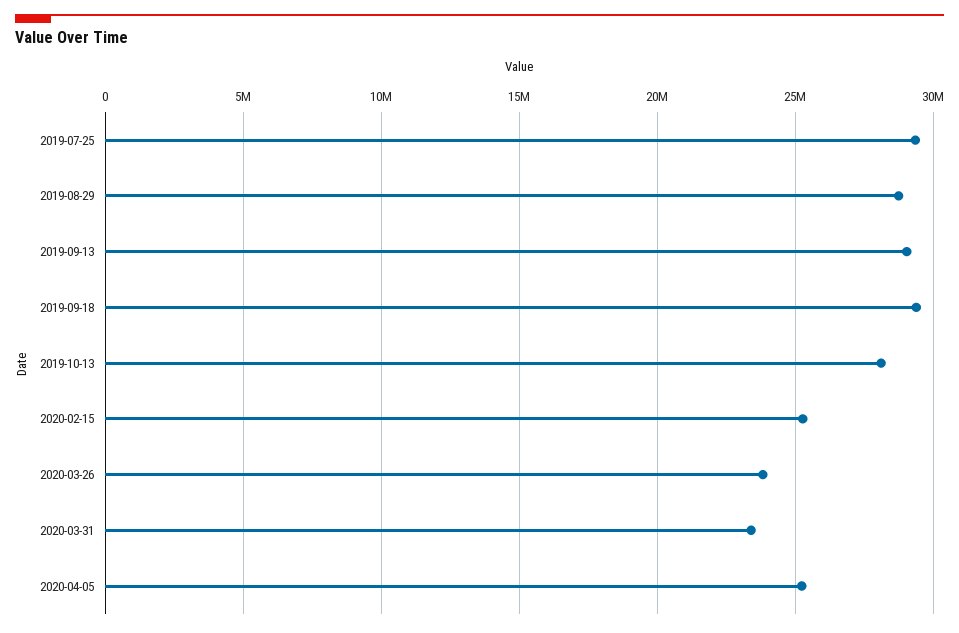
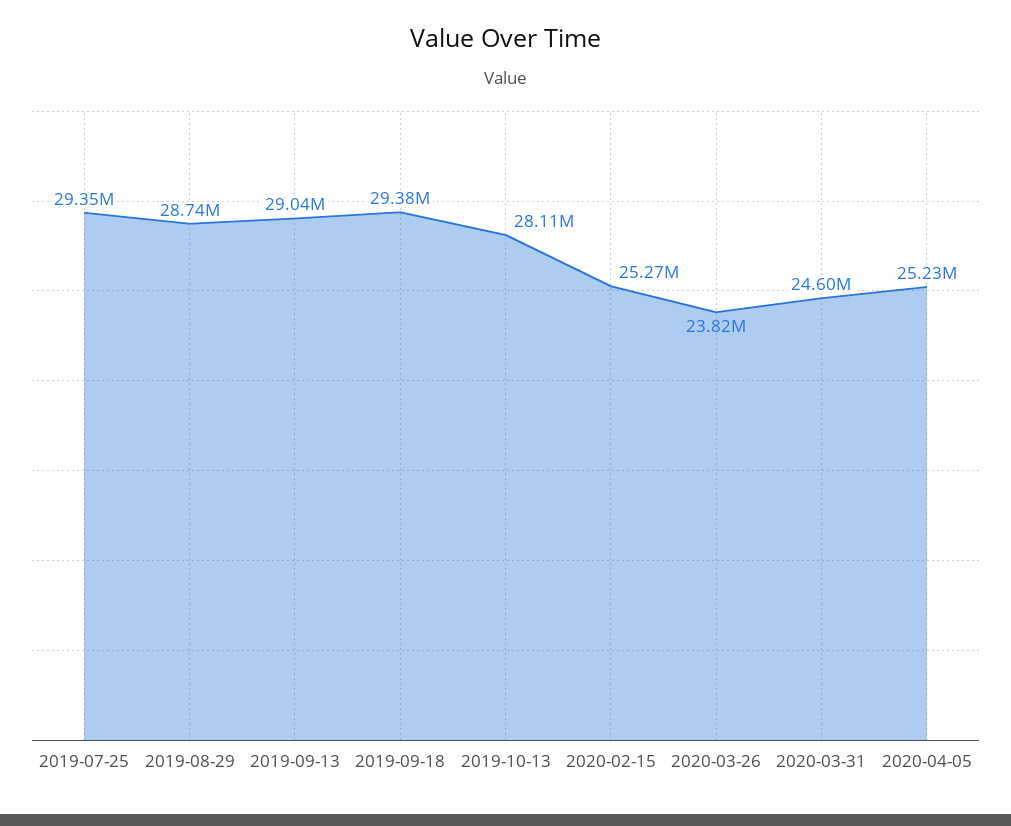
  {
    "2019-07-25": 29350000,
    "2019-08-29": 28740000,
    "2019-09-13": 29040000,
    "2019-09-18": 29380000,
    "2019-10-13": 28110000,
    "2020-02-15": 25270000,
    "2020-03-26": 23820000,
-   "2020-03-31": 23500000,
+   "2020-03-31": 24600000,
    "2020-04-05": 25230000
  }

